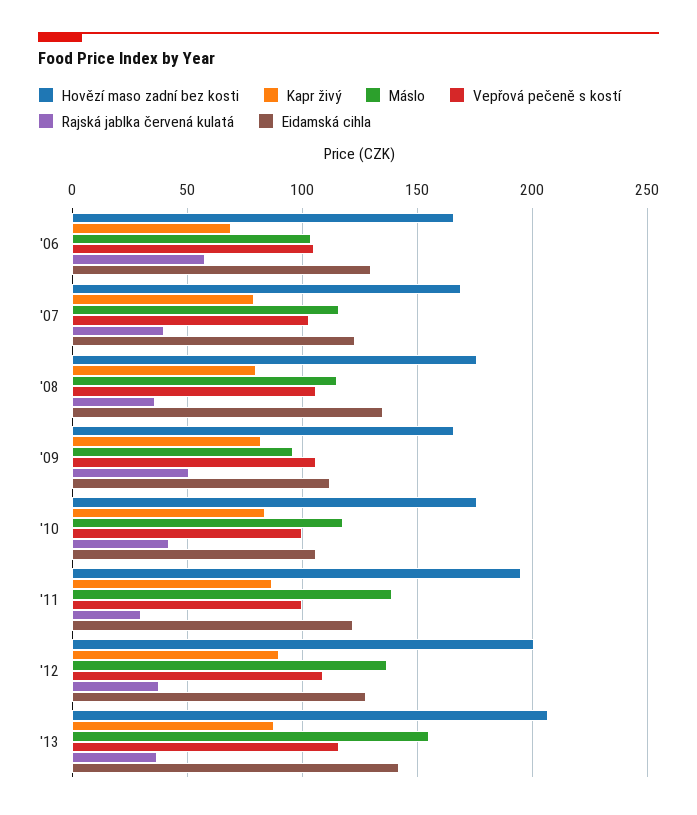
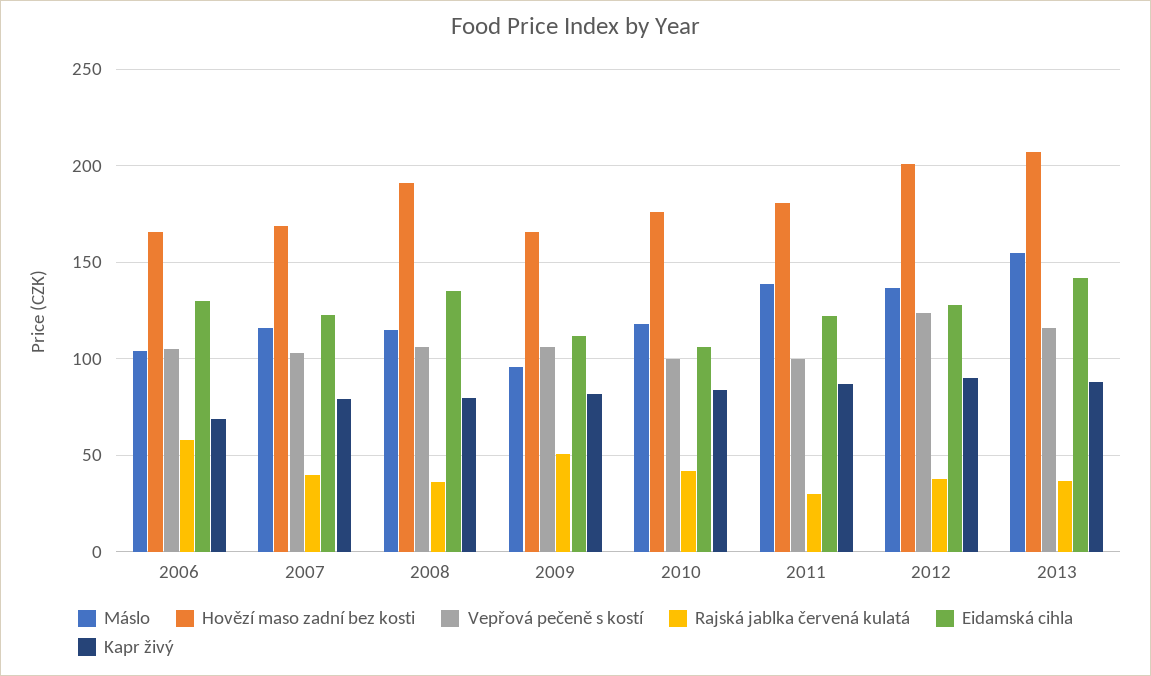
  {
    "Hovězí maso zadní bez kosti": {
      "'06": 165,
      "'07": 170,
-     "'08": 175,
+     "'08": 190,
      "'09": 165,
      "'10": 175,
-     "'11": 195,
+     "'11": 180,
      "'12": 200,
      "'13": 205
    },
    "Kapr živý": {
      "'06": 70,
      "'07": 80,
      "'08": 80,
      "'09": 80,
      "'10": 85,
      "'11": 85,
      "'12": 90,
      "'13": 90
    },
    "Máslo": {
      "'06": 105,
      "'07": 115,
      "'08": 115,
      "'09": 95,
      "'10": 120,
      "'11": 140,
      "'12": 135,
      "'13": 155
    },
    "Vepřová pečeně s kostí": {
      "'06": 105,
      "'07": 105,
      "'08": 105,
      "'09": 105,
      "'10": 100,
      "'11": 100,
-     "'12": 110,
+     "'12": 125,
      "'13": 115
    },
    "Rajská jablka červená kulatá": {
      "'06": 60,
      "'07": 40,
      "'08": 35,
      "'09": 50,
      "'10": 40,
      "'11": 30,
      "'12": 40,
      "'13": 35
    },
    "Eidamská cihla": {
      "'06": 130,
      "'07": 125,
      "'08": 135,
      "'09": 110,
      "'10": 105,
      "'11": 120,
      "'12": 130,
      "'13": 140
    }
  }

